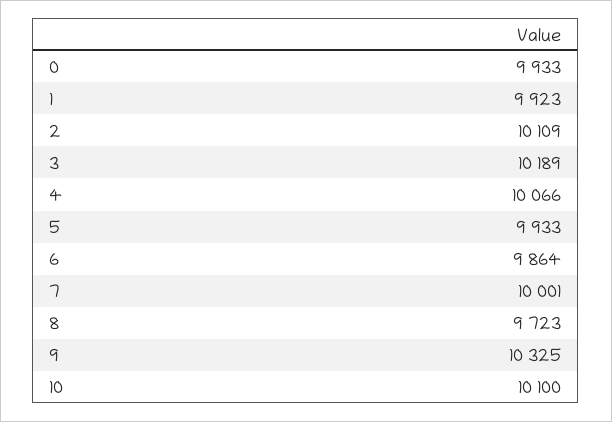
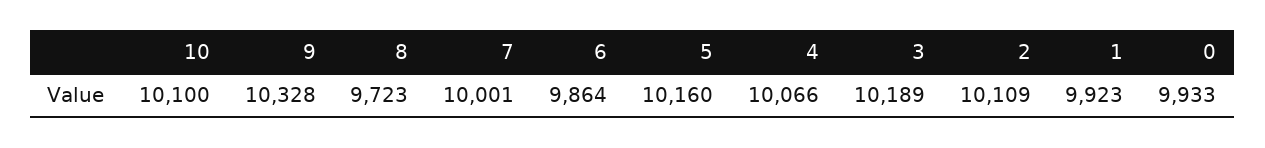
  {
    "0": 9933,
    "1": 9923,
    "2": 10109,
    "3": 10189,
    "4": 10066,
-   "5": 9933,
+   "5": 10160,
    "6": 9864,
    "7": 10001,
    "8": 9723,
-   "9": 10325,
+   "9": 10328,
    "10": 10100
  }

